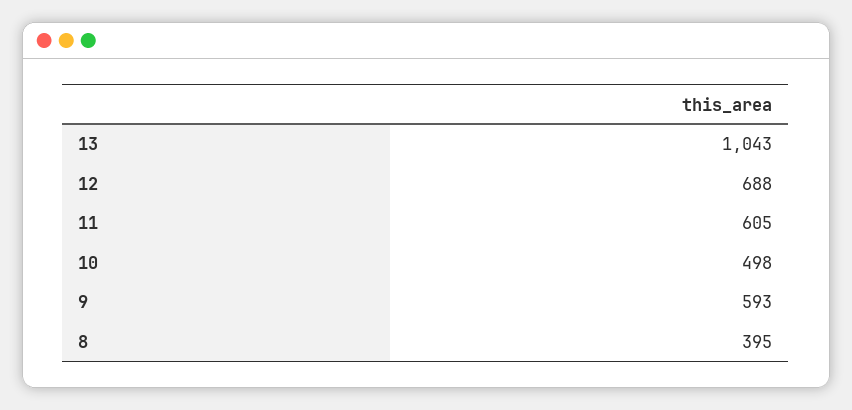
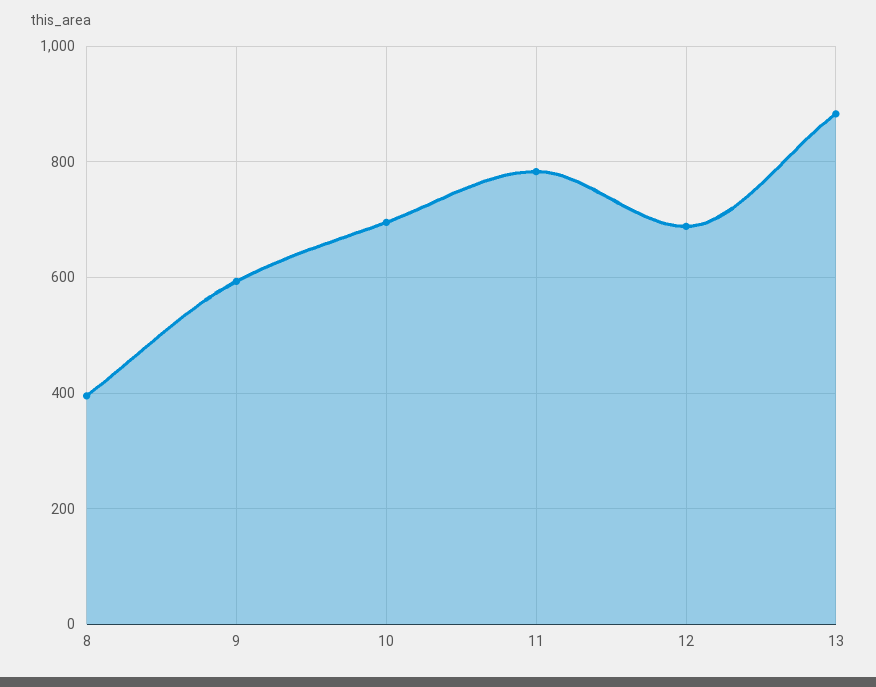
  {
-   "13": 1043,
+   "13": 880,
    "12": 688,
-   "11": 605,
+   "11": 780,
-   "10": 498,
+   "10": 700,
    "9": 593,
    "8": 395
  }

